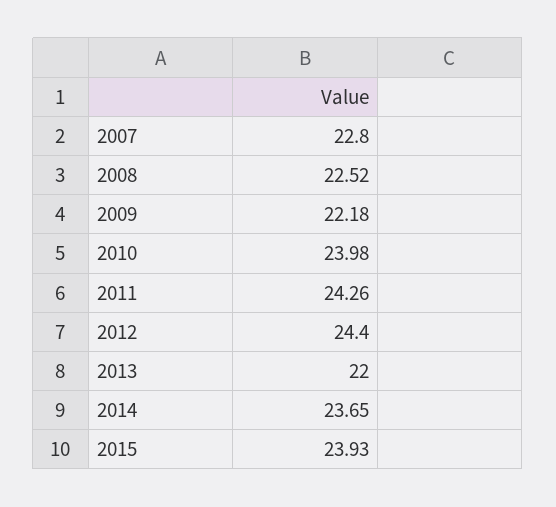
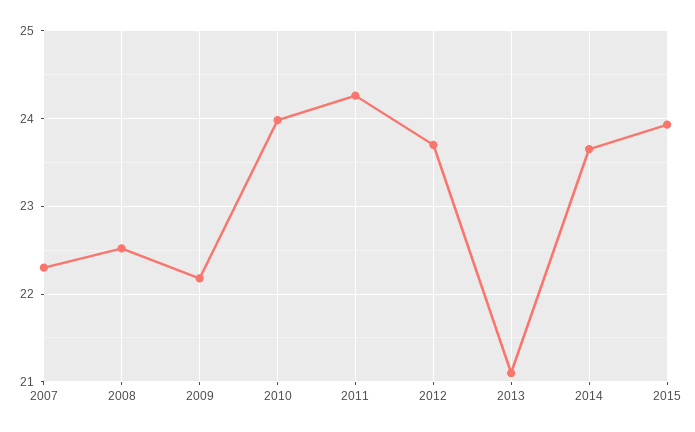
  {
-   "2007": 22.8,
+   "2007": 22.3,
    "2008": 22.52,
    "2009": 22.18,
    "2010": 23.98,
    "2011": 24.26,
-   "2012": 24.4,
+   "2012": 23.7,
-   "2013": 22,
+   "2013": 21.1,
    "2014": 23.65,
    "2015": 23.93
  }

